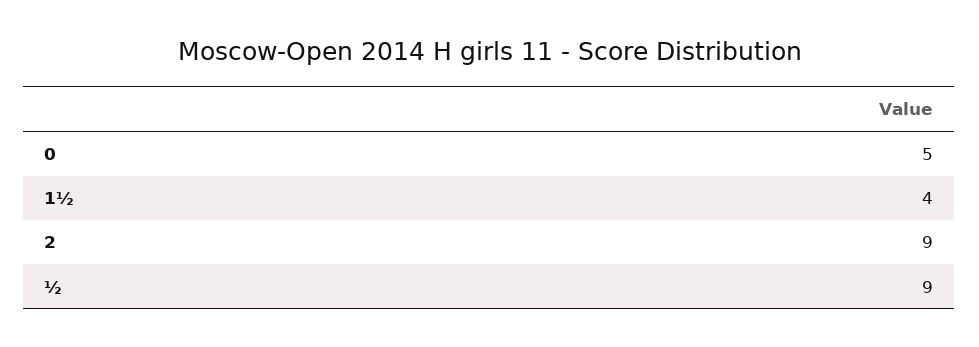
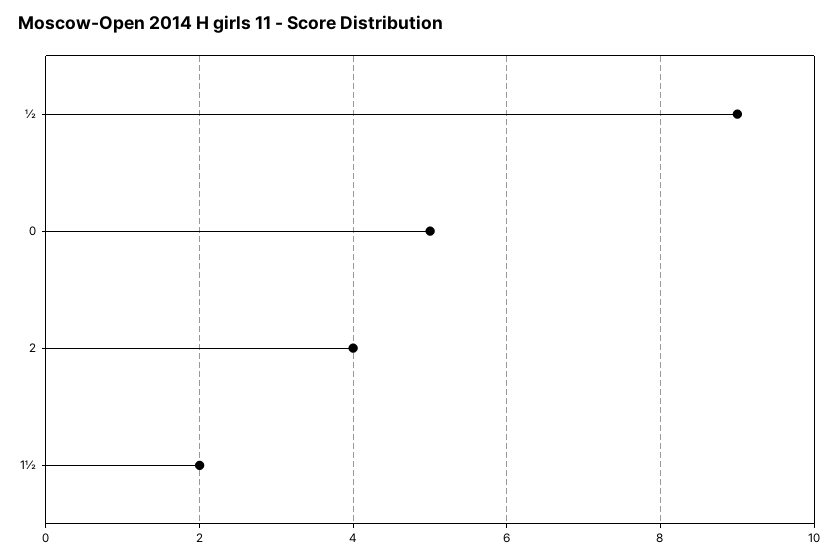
  {
    "0": 5,
-   "1½": 4,
+   "1½": 2,
-   "2": 9,
+   "2": 4,
    "½": 9
  }

